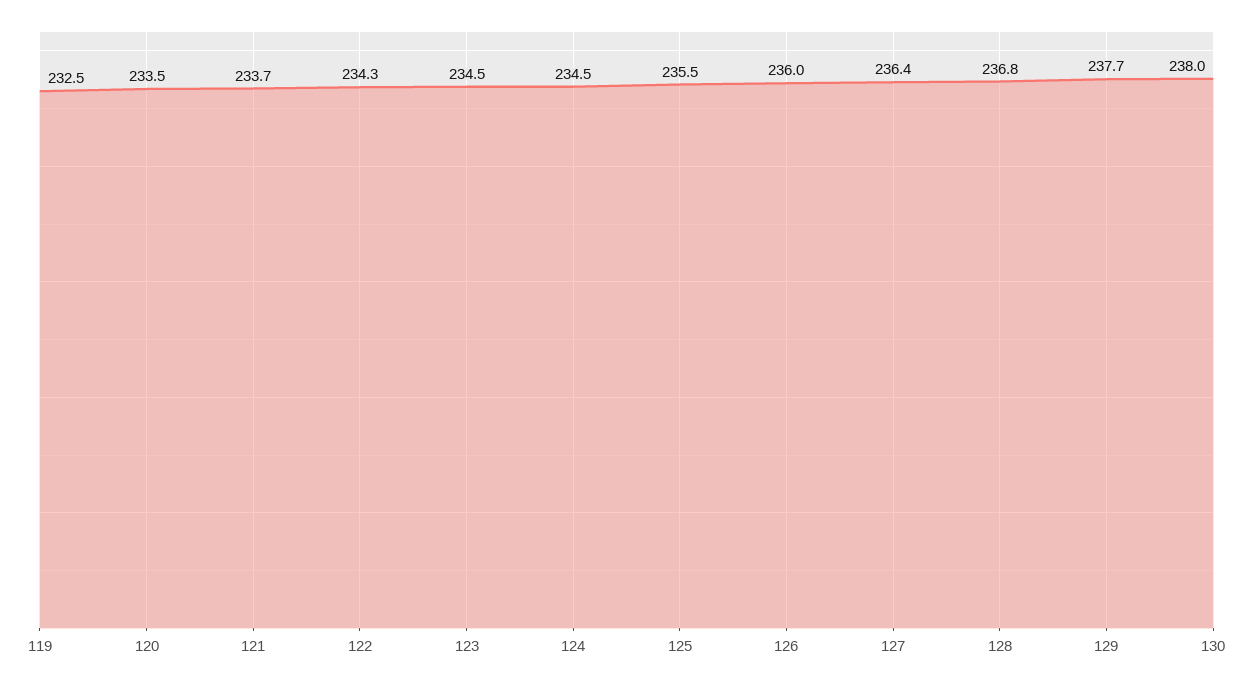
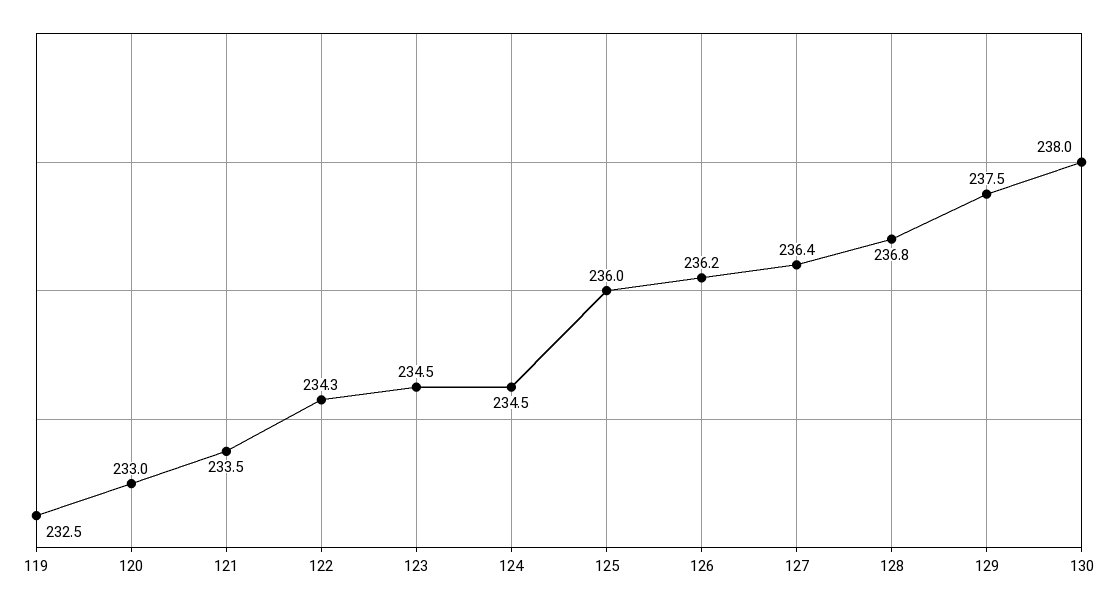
  {
    "119": 232.5,
-   "120": 233.5,
+   "120": 233,
-   "121": 233.7,
+   "121": 233.5,
    "122": 234.3,
    "123": 234.5,
    "124": 234.5,
-   "125": 235.5,
+   "125": 236,
-   "126": 236,
+   "126": 236.2,
    "127": 236.4,
    "128": 236.8,
-   "129": 237.7,
+   "129": 237.5,
    "130": 238
  }

